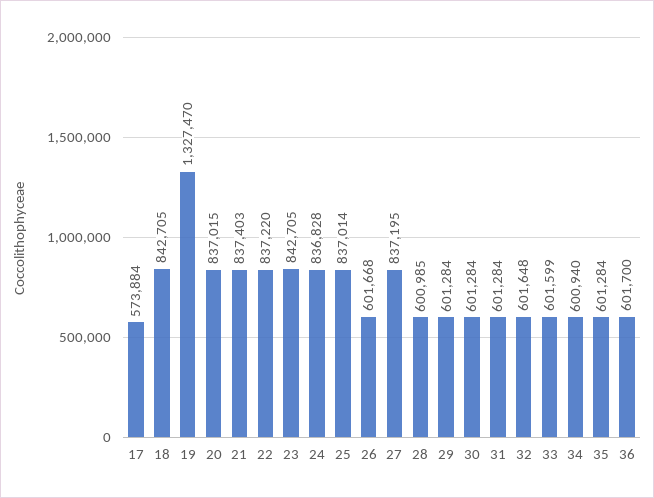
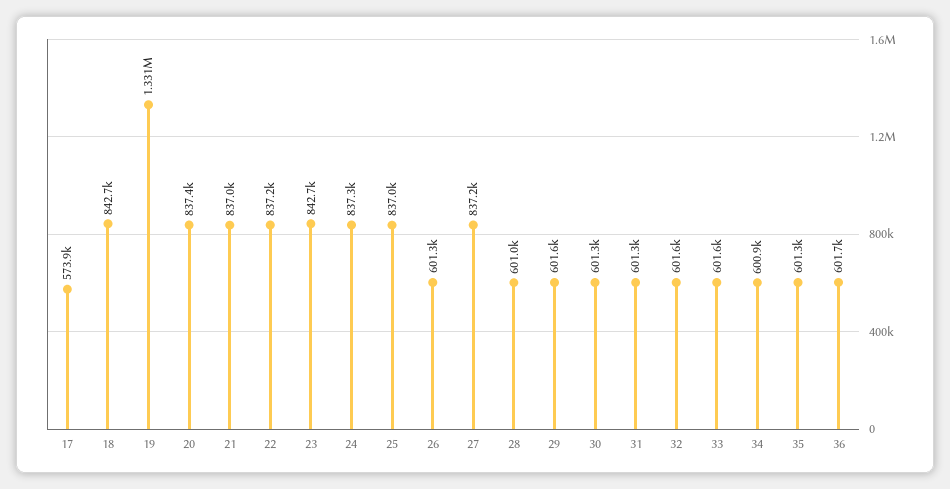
  {
    "17": 573884,
    "18": 842705,
-   "19": 1327470,
+   "19": 1331000,
-   "20": 837015,
+   "20": 837400,
-   "21": 837403,
+   "21": 837000,
    "22": 837220,
    "23": 842705,
-   "24": 836828,
+   "24": 837300,
    "25": 837014,
-   "26": 601668,
+   "26": 601300,
    "27": 837195,
    "28": 600985,
-   "29": 601284,
+   "29": 601600,
    "30": 601284,
    "31": 601284,
    "32": 601648,
    "33": 601599,
    "34": 600940,
    "35": 601284,
    "36": 601700
  }

